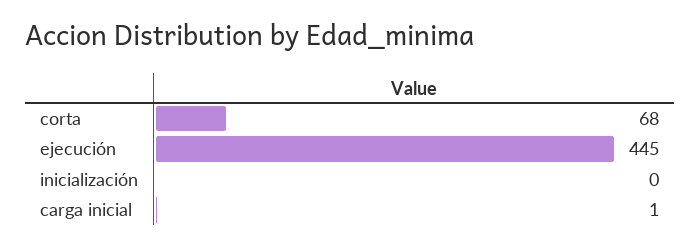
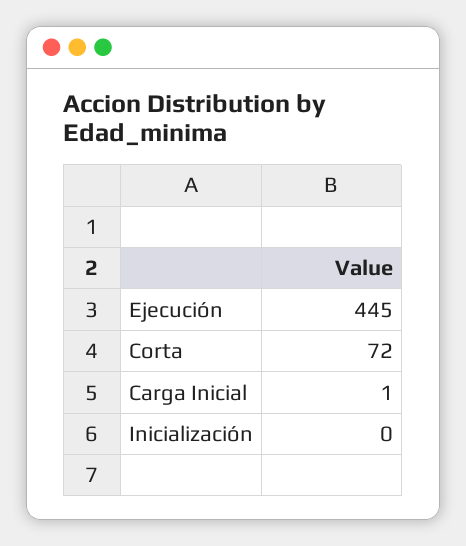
  {
-   "corta": 68,
+   "corta": 72,
    "ejecución": 445,
    "inicialización": 0,
    "carga inicial": 1
  }

